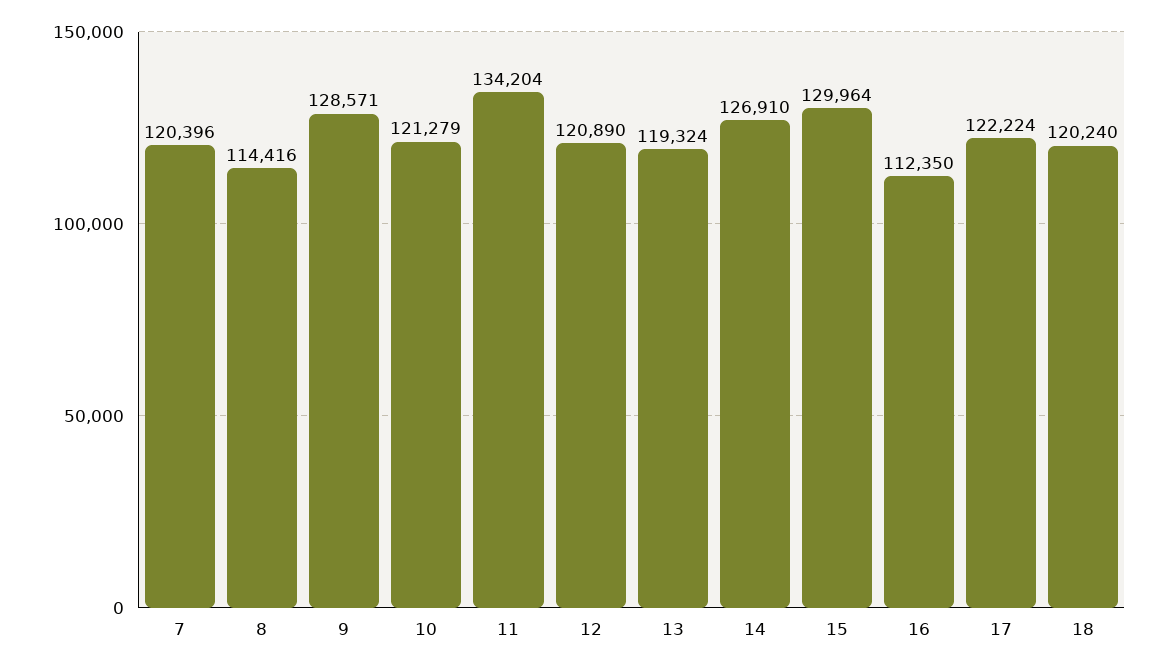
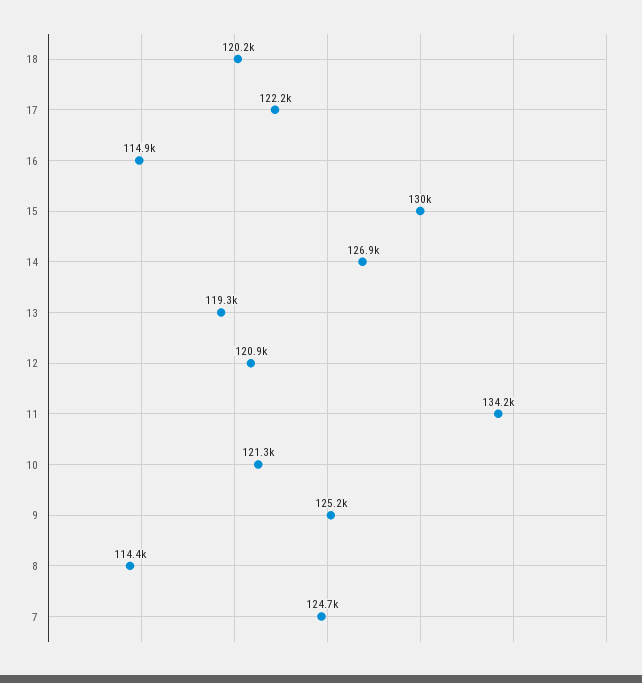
  {
-   "7": 120396,
+   "7": 124700,
    "8": 114416,
-   "9": 128571,
+   "9": 125200,
    "10": 121279,
    "11": 134204,
    "12": 120890,
    "13": 119324,
    "14": 126910,
    "15": 129964,
-   "16": 112350,
+   "16": 114900,
    "17": 122224,
    "18": 120240
  }

